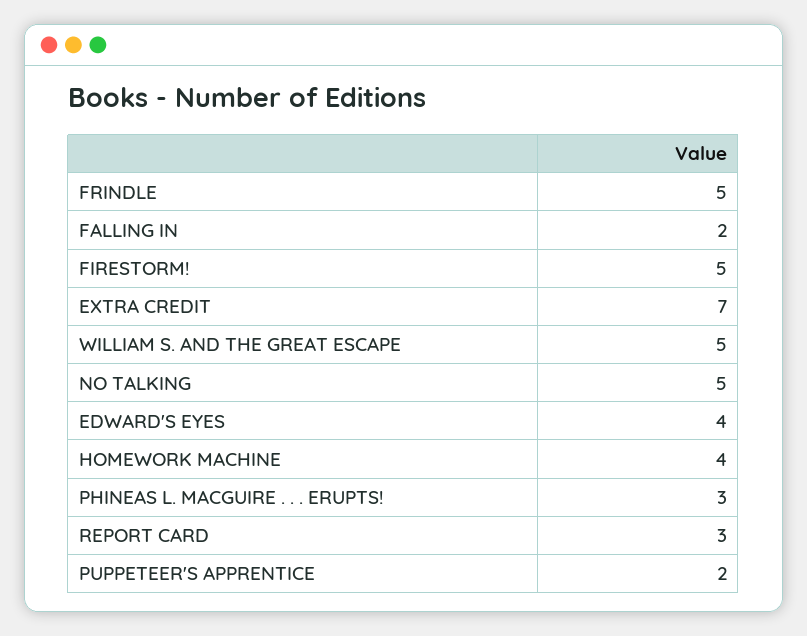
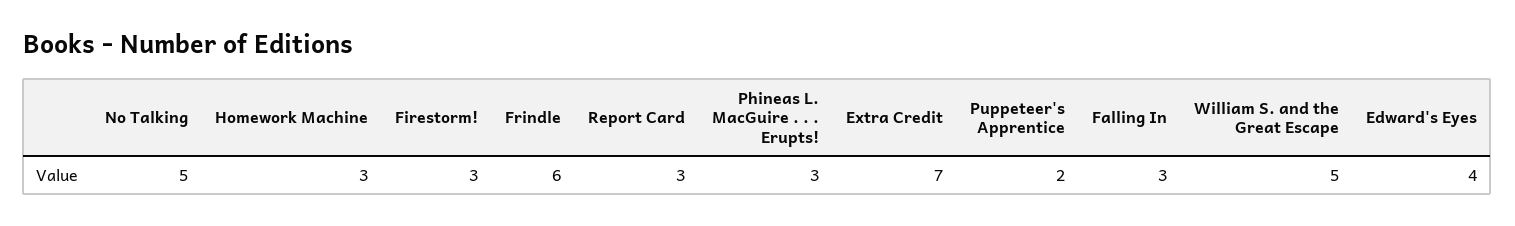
  {
-   "FRINDLE": 5,
+   "FRINDLE": 6,
-   "FALLING IN": 2,
+   "FALLING IN": 3,
-   "FIRESTORM!": 5,
+   "FIRESTORM!": 3,
    "EXTRA CREDIT": 7,
    "WILLIAM S. AND THE GREAT ESCAPE": 5,
    "NO TALKING": 5,
    "EDWARD'S EYES": 4,
-   "HOMEWORK MACHINE": 4,
+   "HOMEWORK MACHINE": 3,
    "PHINEAS L. MACGUIRE . . . ERUPTS!": 3,
    "REPORT CARD": 3,
    "PUPPETEER'S APPRENTICE": 2
  }

